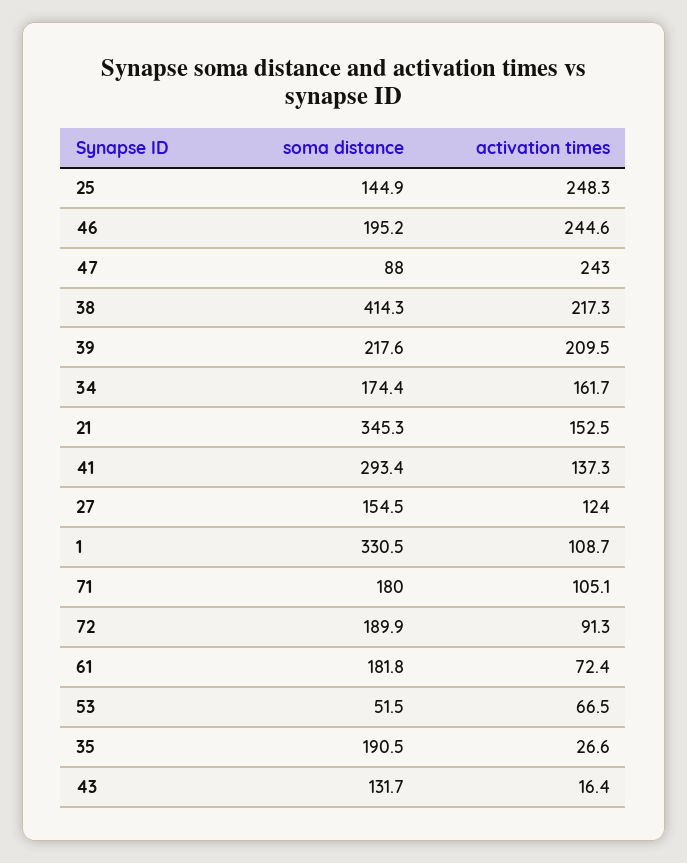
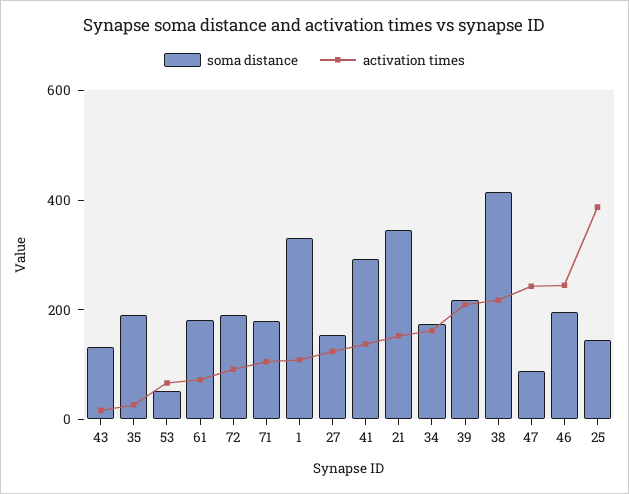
  {
    "soma distance": {
      "25": 144.9,
      "46": 195.2,
      "47": 88,
      "38": 414.3,
      "39": 217.6,
      "34": 174.4,
      "21": 345.3,
      "41": 293.4,
      "27": 154.5,
      "1": 330.5,
      "71": 180,
      "72": 189.9,
      "61": 181.8,
      "53": 51.5,
      "35": 190.5,
      "43": 131.7
    },
    "activation times": {
-     "25": 248.3,
+     "25": 400,
      "46": 244.6,
      "47": 243,
      "38": 217.3,
      "39": 209.5,
      "34": 161.7,
      "21": 152.5,
      "41": 137.3,
      "27": 124,
      "1": 108.7,
      "71": 105.1,
      "72": 91.3,
      "61": 72.4,
      "53": 66.5,
      "35": 26.6,
      "43": 16.4
    }
  }

